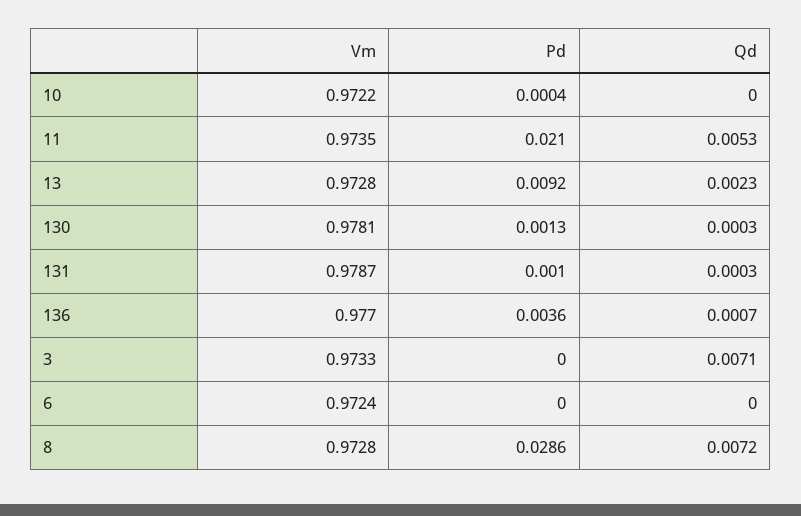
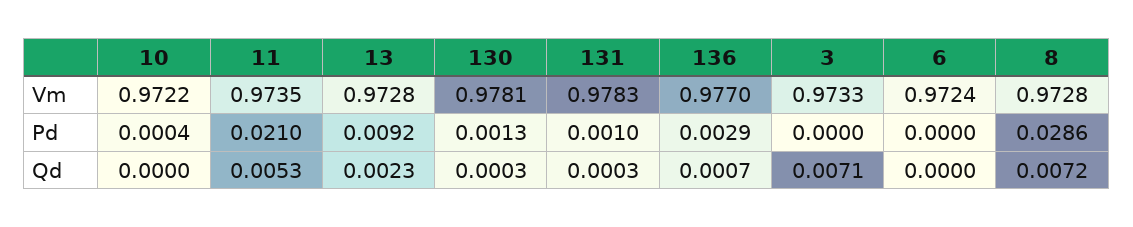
  {
    "Vm": {
      "10": 0.9722,
      "11": 0.9735,
      "13": 0.9728,
      "130": 0.9781,
-     "131": 0.9787,
+     "131": 0.9783,
      "136": 0.977,
      "3": 0.9733,
      "6": 0.9724,
      "8": 0.9728
    },
    "Pd": {
      "10": 0.0004,
      "11": 0.021,
      "13": 0.0092,
      "130": 0.0013,
      "131": 0.001,
-     "136": 0.0036,
+     "136": 0.0029,
      "3": 0,
      "6": 0,
      "8": 0.0286
    },
    "Qd": {
      "10": 0,
      "11": 0.0053,
      "13": 0.0023,
      "130": 0.0003,
      "131": 0.0003,
      "136": 0.0007,
      "3": 0.0071,
      "6": 0,
      "8": 0.0072
    }
  }

